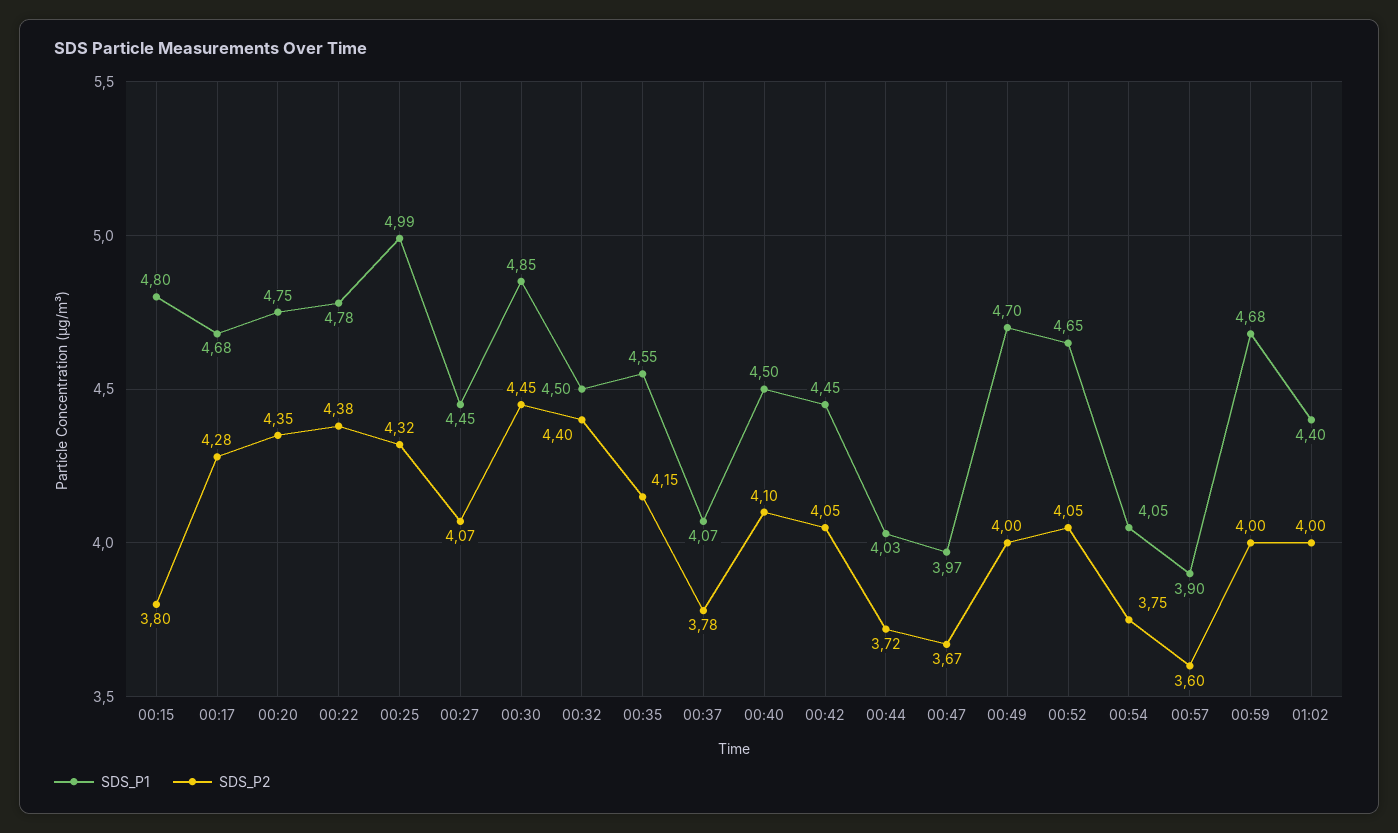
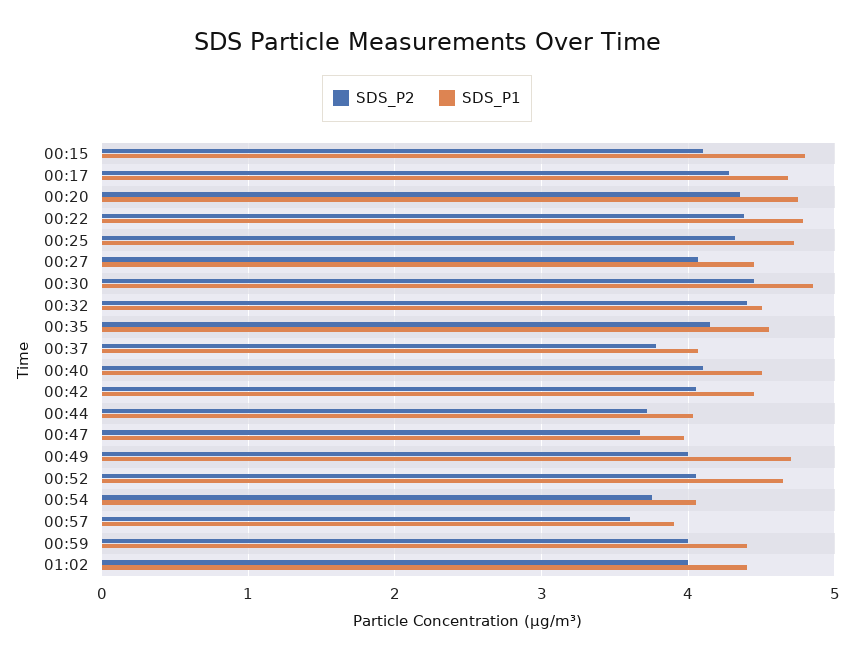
  {
    "SDS_P1": {
      "00:15": 4.8,
      "00:17": 4.68,
      "00:20": 4.75,
      "00:22": 4.78,
-     "00:25": 4.99,
+     "00:25": 4.7,
      "00:27": 4.45,
      "00:30": 4.85,
      "00:32": 4.5,
      "00:35": 4.55,
      "00:37": 4.07,
      "00:40": 4.5,
      "00:42": 4.45,
      "00:44": 4.03,
      "00:47": 3.97,
      "00:49": 4.7,
      "00:52": 4.65,
      "00:54": 4.05,
      "00:57": 3.9,
-     "00:59": 4.68,
+     "00:59": 4.4,
      "01:02": 4.4
    },
    "SDS_P2": {
-     "00:15": 3.8,
+     "00:15": 4.1,
      "00:17": 4.28,
      "00:20": 4.35,
      "00:22": 4.38,
      "00:25": 4.32,
      "00:27": 4.07,
      "00:30": 4.45,
      "00:32": 4.4,
      "00:35": 4.15,
      "00:37": 3.78,
      "00:40": 4.1,
      "00:42": 4.05,
      "00:44": 3.72,
      "00:47": 3.67,
      "00:49": 4,
      "00:52": 4.05,
      "00:54": 3.75,
      "00:57": 3.6,
      "00:59": 4,
      "01:02": 4
    }
  }

